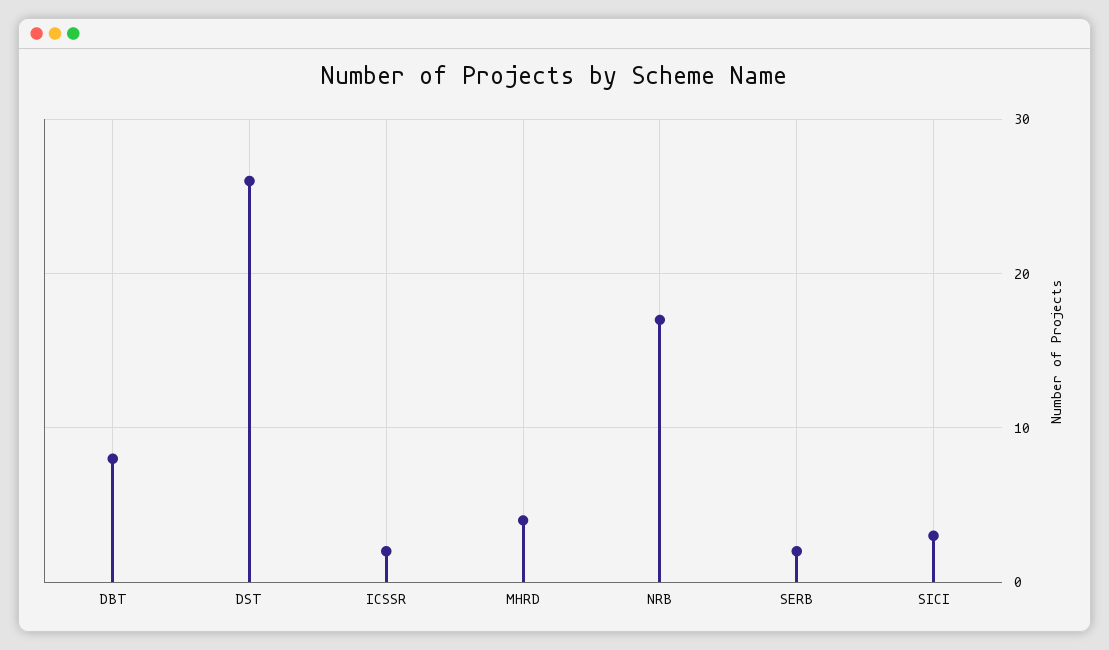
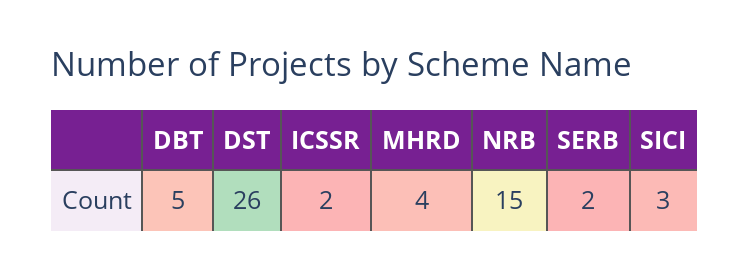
  {
-   "DBT": 8,
+   "DBT": 5,
    "DST": 26,
    "ICSSR": 2,
    "MHRD": 4,
-   "NRB": 17,
+   "NRB": 15,
    "SERB": 2,
    "SICI": 3
  }

